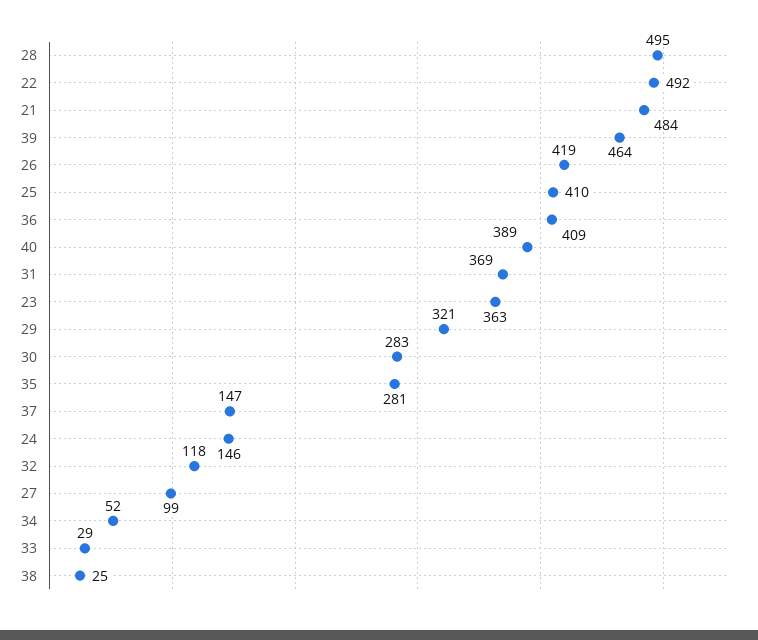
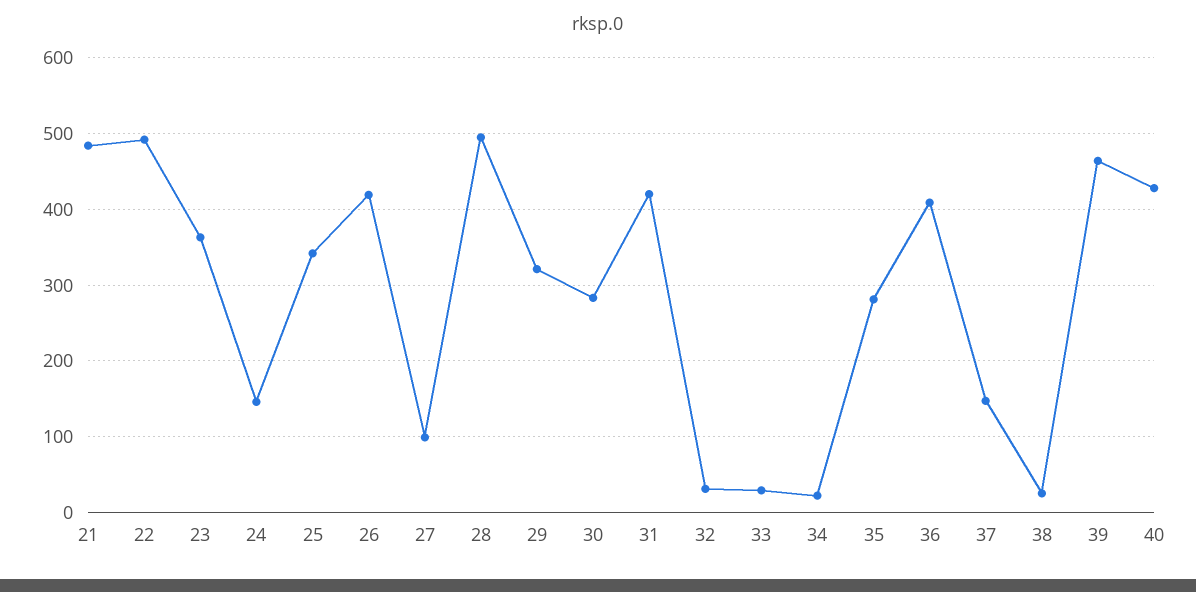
  {
    "28": 495,
    "22": 492,
    "21": 484,
    "39": 464,
    "26": 419,
-   "25": 410,
+   "25": 340,
    "36": 409,
-   "40": 389,
+   "40": 430,
-   "31": 369,
+   "31": 420,
    "23": 363,
    "29": 321,
    "30": 283,
    "35": 281,
    "37": 147,
    "24": 146,
-   "32": 118,
+   "32": 30,
    "27": 99,
-   "34": 52,
+   "34": 20,
    "33": 29,
    "38": 25
  }

